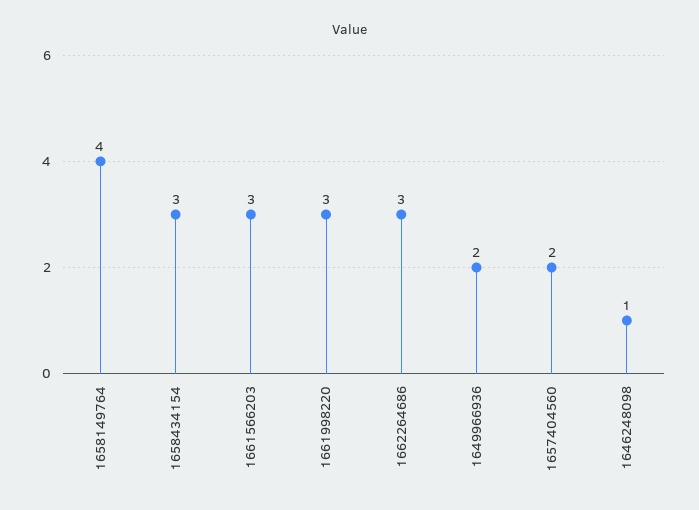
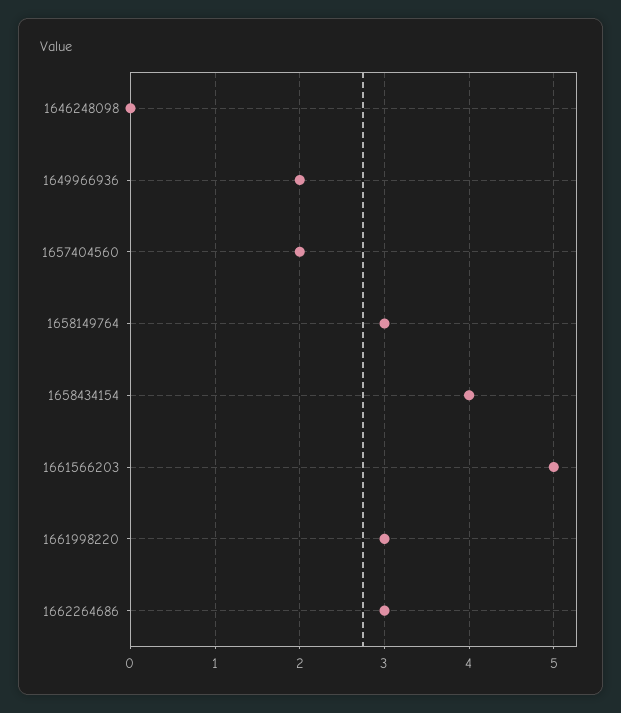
  {
-   "1658149764": 4,
+   "1658149764": 3,
-   "1658434154": 3,
+   "1658434154": 4,
-   "1661566203": 3,
+   "1661566203": 5,
    "1661998220": 3,
    "1662264686": 3,
    "1649966936": 2,
    "1657404560": 2,
-   "1646248098": 1
+   "1646248098": 0
  }

